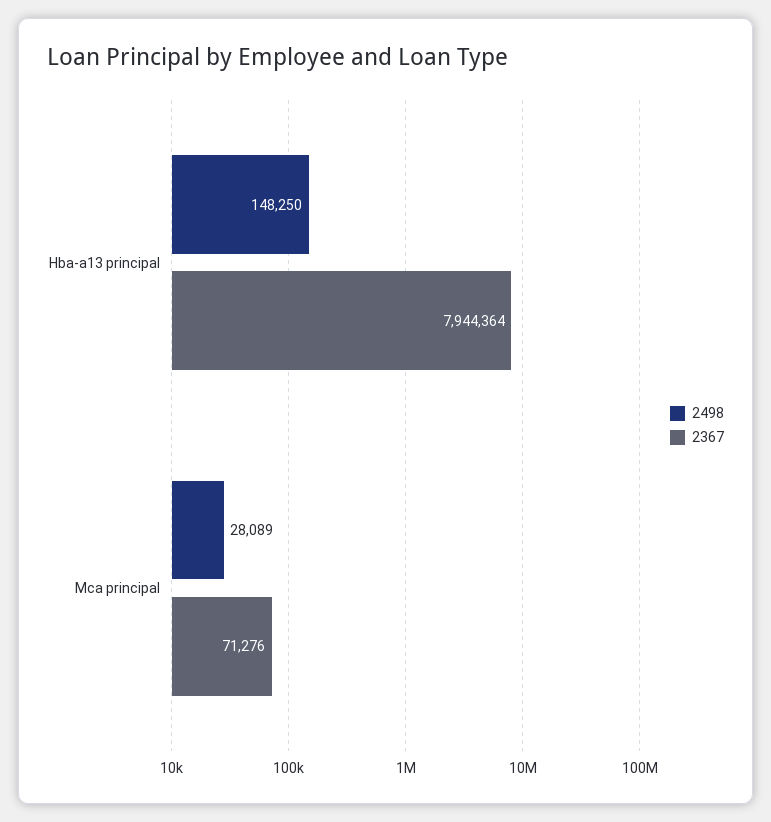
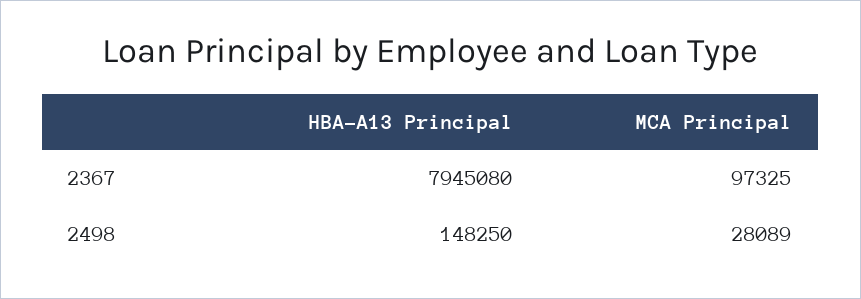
  {
    "2498": {
      "Hba-a13 principal": 148250,
      "Mca principal": 28089
    },
    "2367": {
-     "Hba-a13 principal": 7944364,
+     "Hba-a13 principal": 7945080,
-     "Mca principal": 71276
+     "Mca principal": 97325
    }
  }

